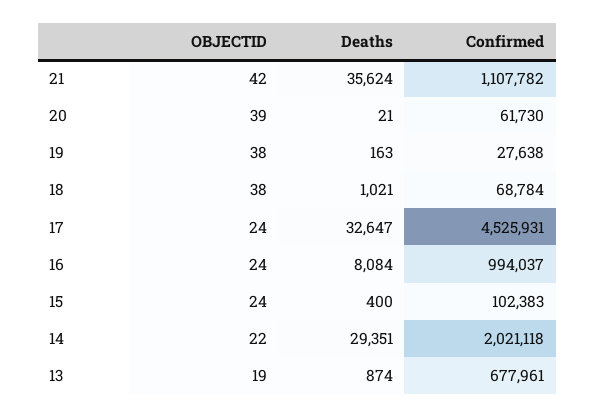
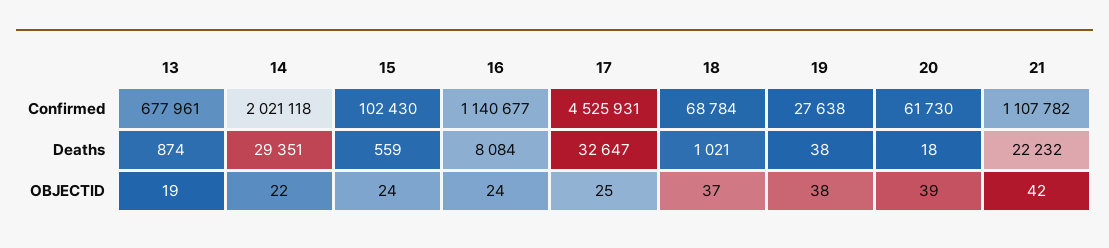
  {
    "OBJECTID": {
      "21": 42,
      "20": 39,
      "19": 38,
-     "18": 38,
+     "18": 37,
-     "17": 24,
+     "17": 25,
      "16": 24,
      "15": 24,
      "14": 22,
      "13": 19
    },
    "Deaths": {
-     "21": 35624,
+     "21": 22232,
-     "20": 21,
+     "20": 18,
-     "19": 163,
+     "19": 38,
      "18": 1021,
      "17": 32647,
      "16": 8084,
-     "15": 400,
+     "15": 559,
      "14": 29351,
      "13": 874
    },
    "Confirmed": {
      "21": 1107782,
      "20": 61730,
      "19": 27638,
      "18": 68784,
      "17": 4525931,
-     "16": 994037,
+     "16": 1140677,
-     "15": 102383,
+     "15": 102430,
      "14": 2021118,
      "13": 677961
    }
  }

